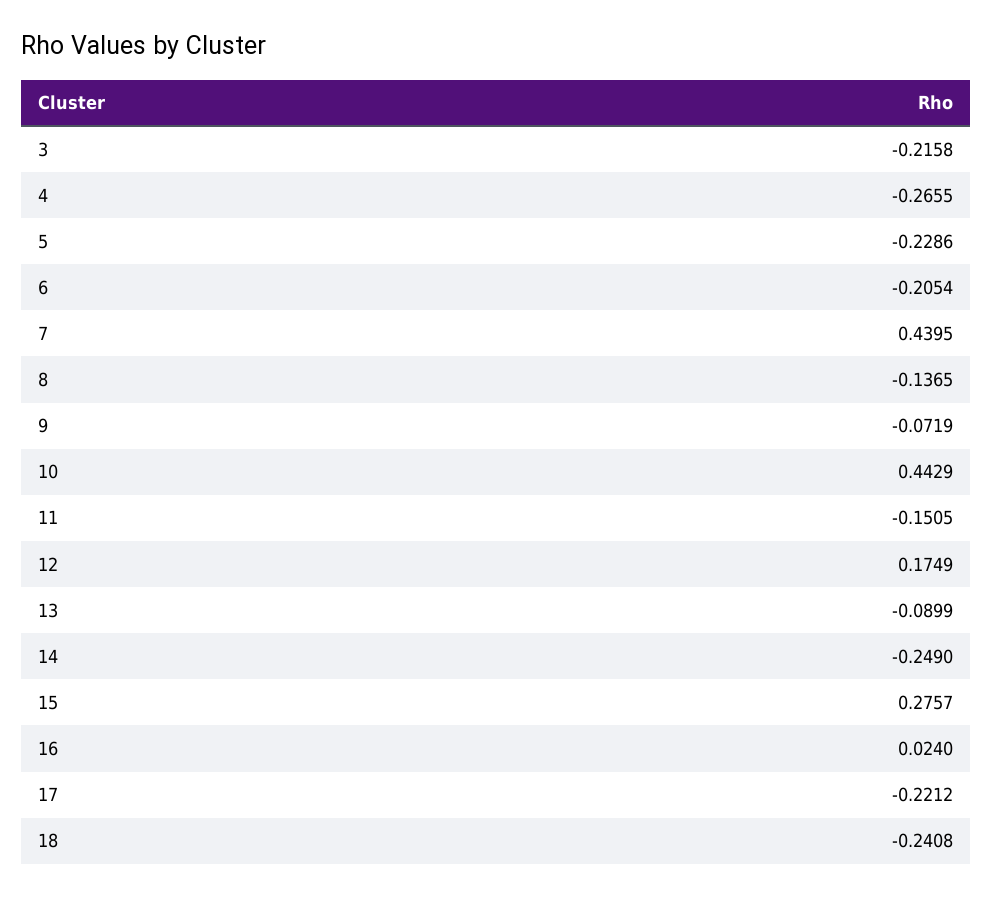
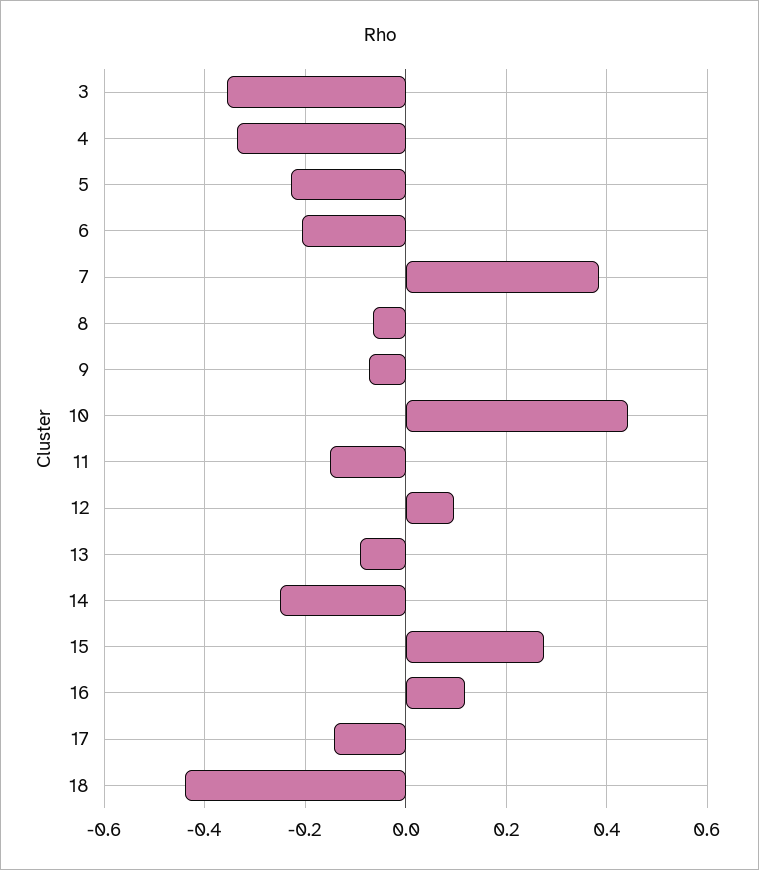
  {
-   "3": -0.2158,
+   "3": -0.36,
-   "4": -0.2655,
+   "4": -0.34,
    "5": -0.2286,
    "6": -0.2054,
-   "7": 0.4395,
+   "7": 0.38,
-   "8": -0.1365,
+   "8": -0.06,
    "9": -0.0719,
    "10": 0.4429,
    "11": -0.1505,
-   "12": 0.1749,
+   "12": 0.1,
    "13": -0.0899,
    "14": -0.249,
    "15": 0.2757,
-   "16": 0.024,
+   "16": 0.12,
-   "17": -0.2212,
+   "17": -0.14,
-   "18": -0.2408
+   "18": -0.44
  }

